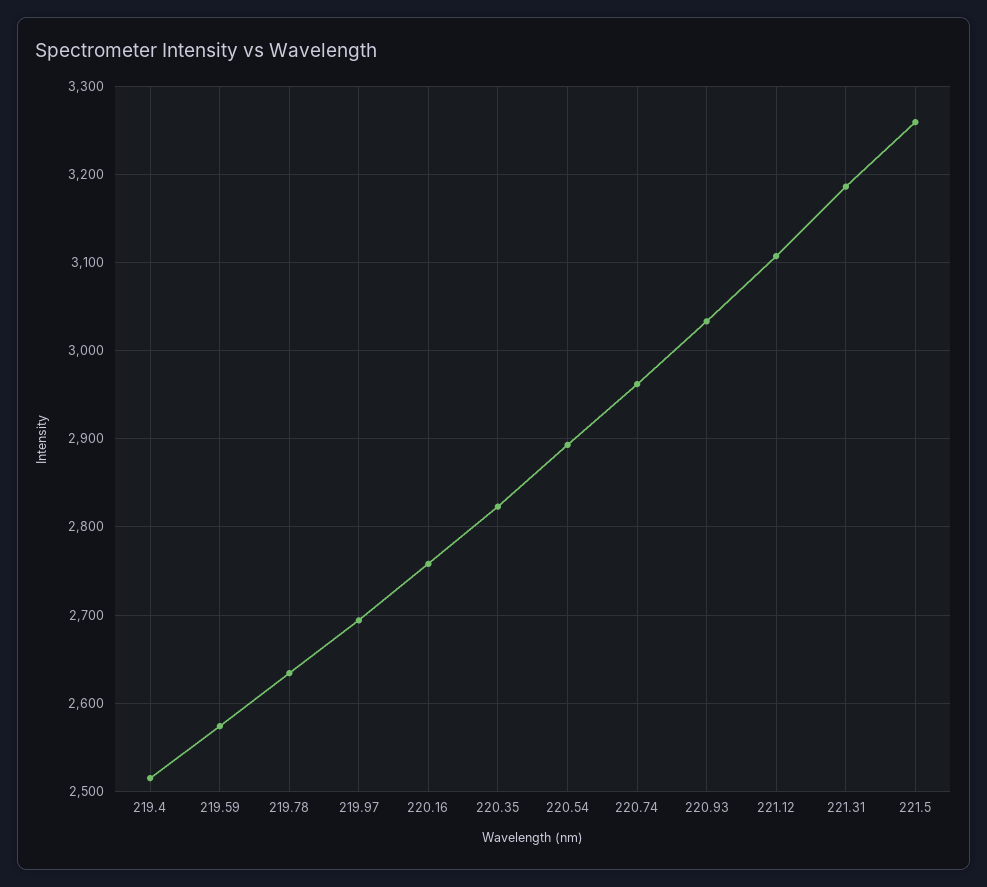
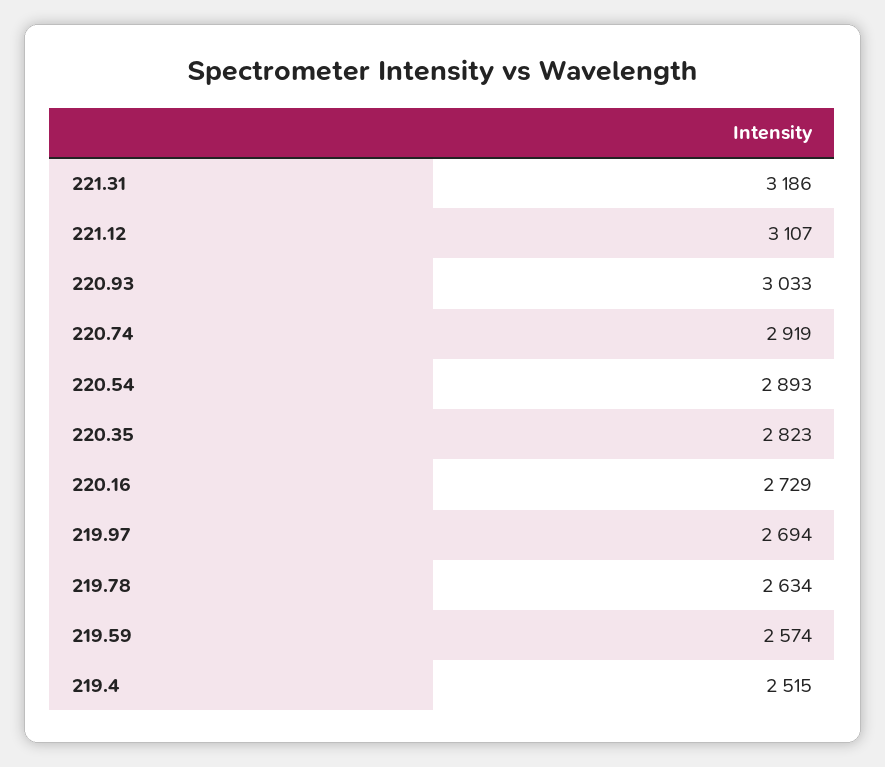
  {
    "219.4": 2515,
    "219.59": 2574,
    "219.78": 2634,
    "219.97": 2694,
-   "220.16": 2760,
+   "220.16": 2729,
    "220.35": 2823,
    "220.54": 2893,
-   "220.74": 2960,
+   "220.74": 2919,
    "220.93": 3033,
    "221.12": 3107,
-   "221.31": 3186,
+   "221.31": 3186
-   "221.5": 3260
  }

